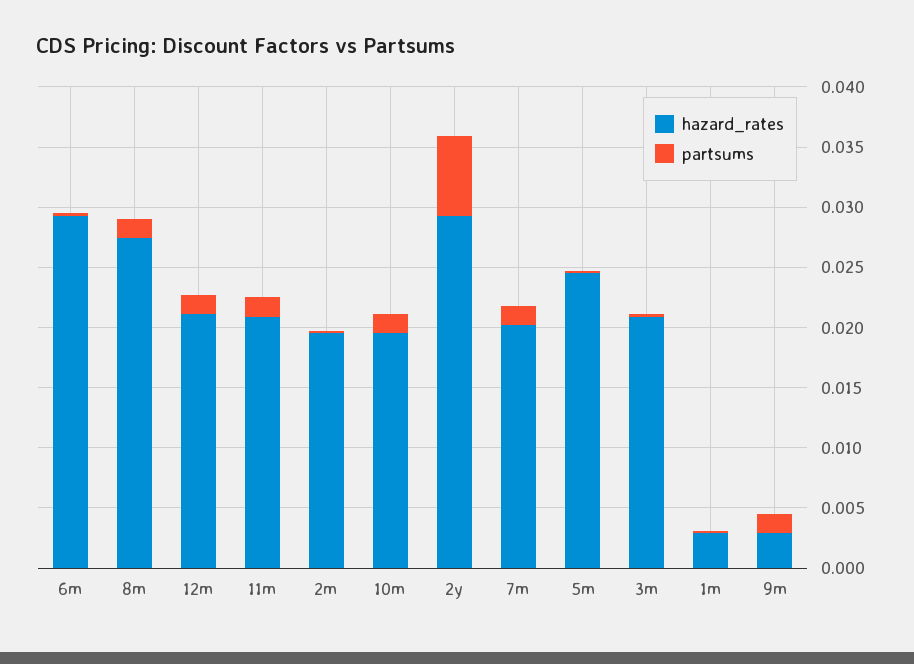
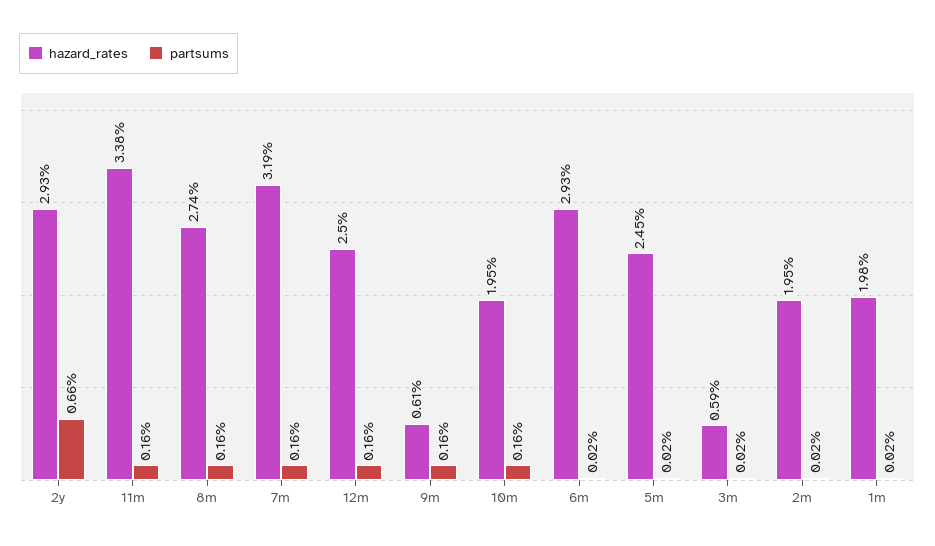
  {
    "hazard_rates": {
      "6m": 0.0293,
      "8m": 0.0274,
-     "12m": 0.021,
+     "12m": 0.025,
-     "11m": 0.021,
+     "11m": 0.0338,
      "2m": 0.0195,
      "10m": 0.0195,
      "2y": 0.0293,
-     "7m": 0.02,
+     "7m": 0.0319,
      "5m": 0.0245,
-     "3m": 0.021,
+     "3m": 0.0059,
-     "1m": 0.003,
+     "1m": 0.0198,
-     "9m": 0.003
+     "9m": 0.0061
    },
    "partsums": {
      "6m": 0.0002,
      "8m": 0.0016,
      "12m": 0.0016,
      "11m": 0.0016,
      "2m": 0.0002,
      "10m": 0.0016,
      "2y": 0.0066,
      "7m": 0.0016,
      "5m": 0.0002,
      "3m": 0.0002,
      "1m": 0.0002,
      "9m": 0.0016
    }
  }

